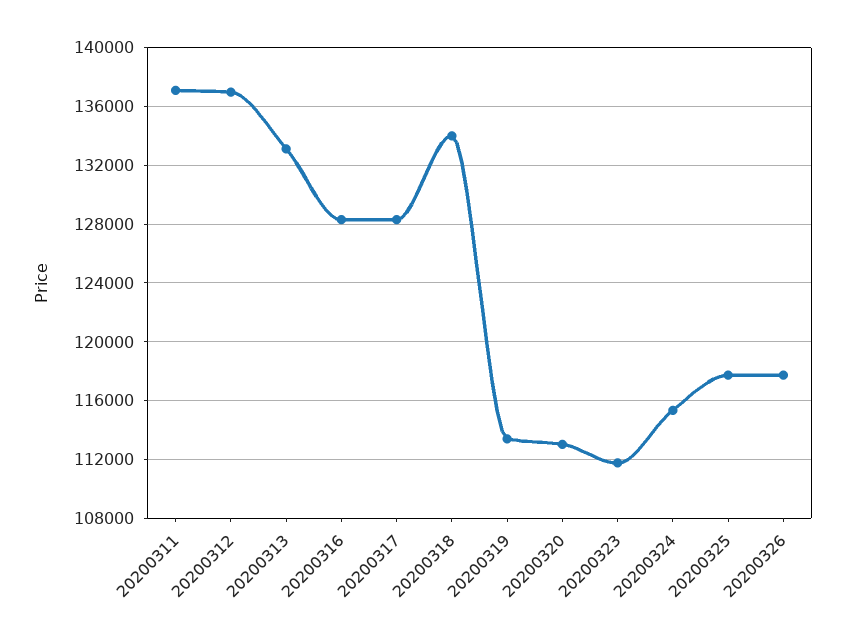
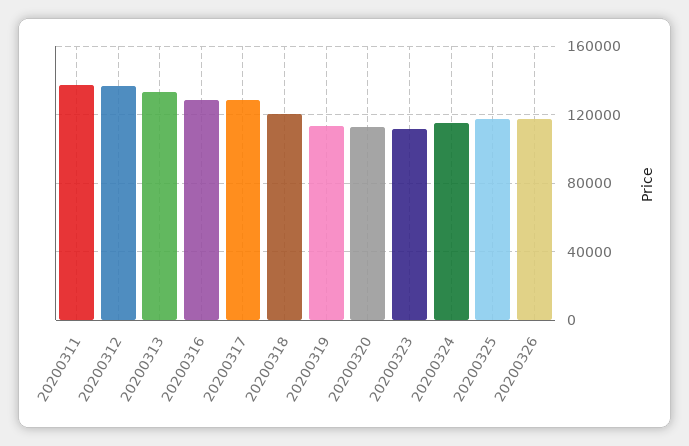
  {
    "20200311": 137000,
    "20200312": 137000,
    "20200313": 133000,
    "20200316": 128500,
    "20200317": 128500,
-   "20200318": 134000,
+   "20200318": 120000,
    "20200319": 113500,
    "20200320": 113000,
    "20200323": 112000,
    "20200324": 115500,
    "20200325": 117500,
    "20200326": 117500
  }

